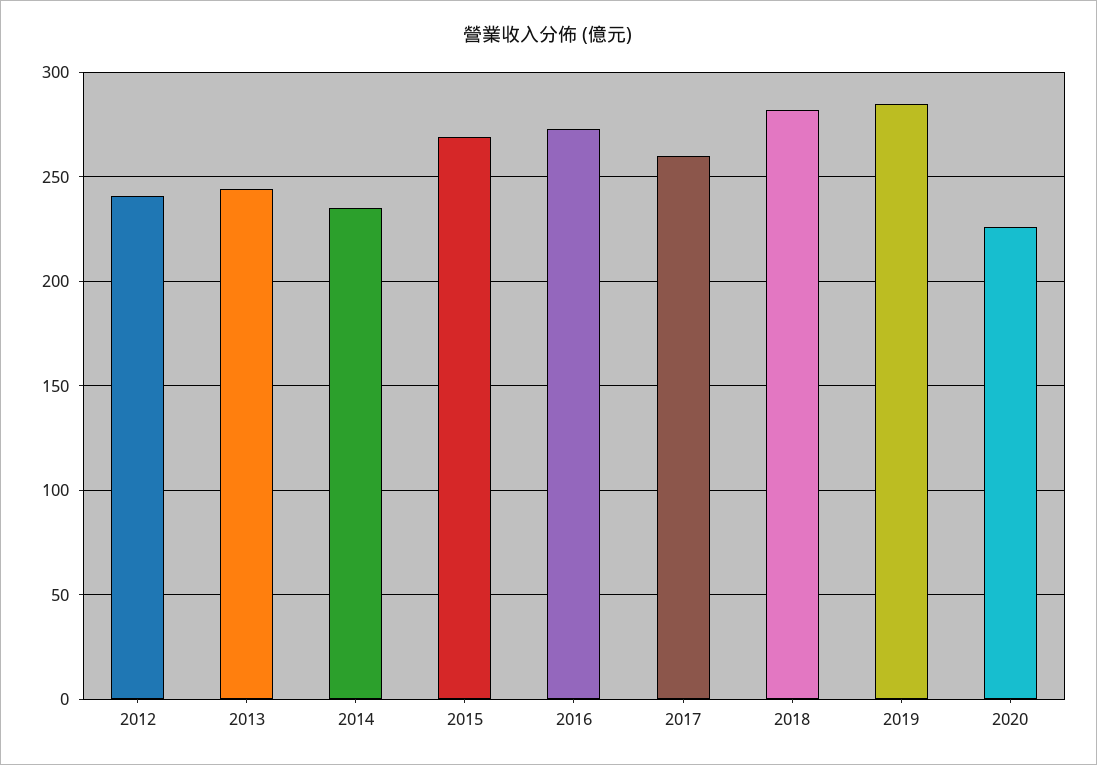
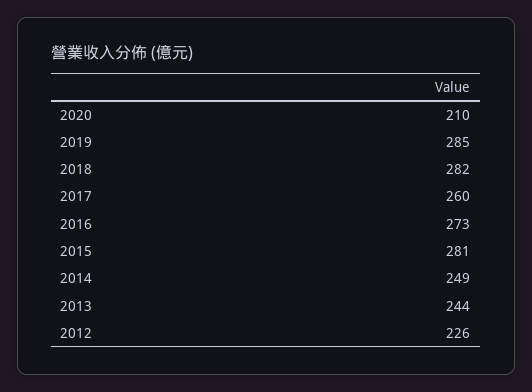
  {
-   "2012": 240,
+   "2012": 226,
    "2013": 244,
-   "2014": 235,
+   "2014": 249,
-   "2015": 270,
+   "2015": 281,
    "2016": 273,
    "2017": 260,
    "2018": 282,
    "2019": 285,
-   "2020": 225
+   "2020": 210
  }

